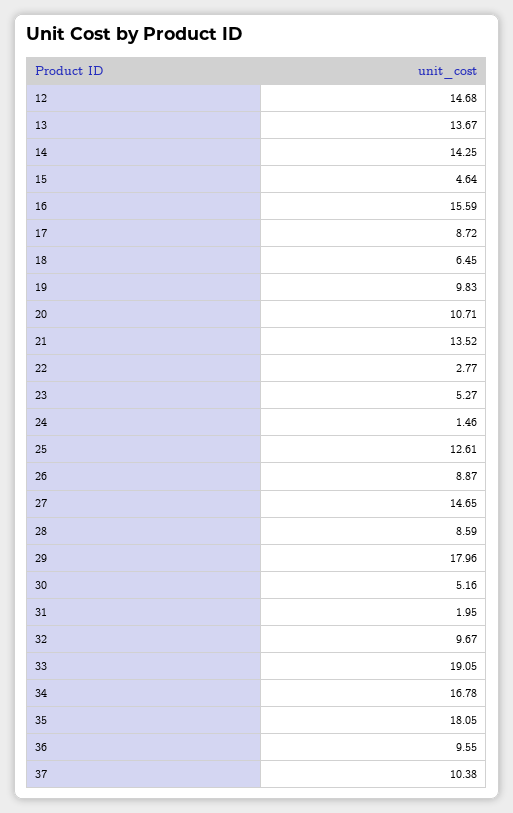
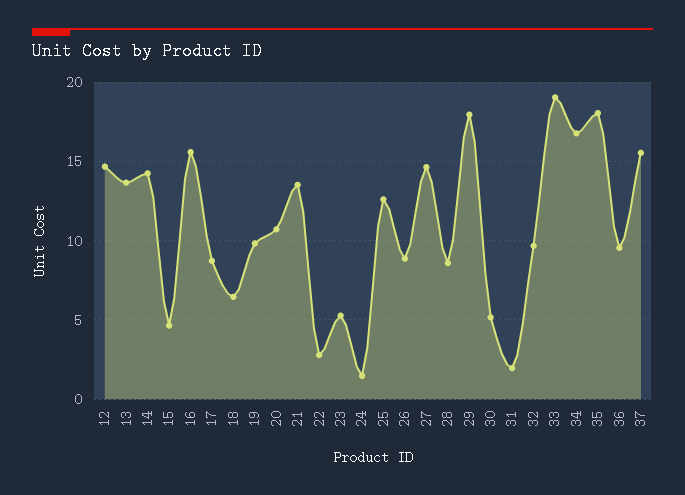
  {
    "12": 14.68,
    "13": 13.67,
    "14": 14.25,
    "15": 4.64,
    "16": 15.59,
    "17": 8.72,
    "18": 6.45,
    "19": 9.83,
    "20": 10.71,
    "21": 13.52,
    "22": 2.77,
    "23": 5.27,
    "24": 1.46,
    "25": 12.61,
    "26": 8.87,
    "27": 14.65,
    "28": 8.59,
    "29": 17.96,
    "30": 5.16,
    "31": 1.95,
    "32": 9.67,
    "33": 19.05,
    "34": 16.78,
    "35": 18.05,
    "36": 9.55,
-   "37": 10.38
+   "37": 15.5
  }

